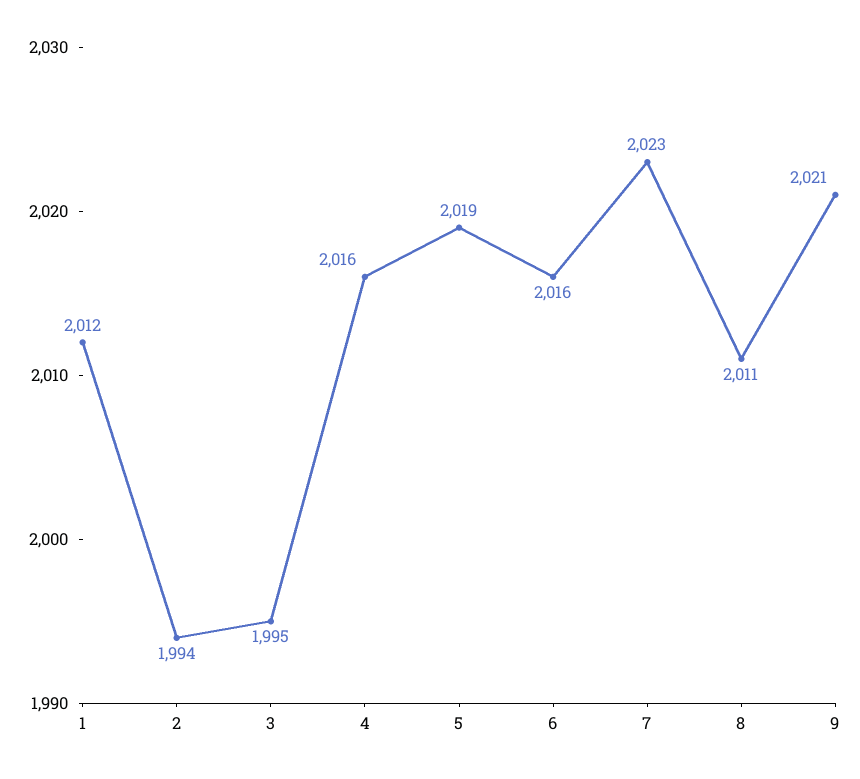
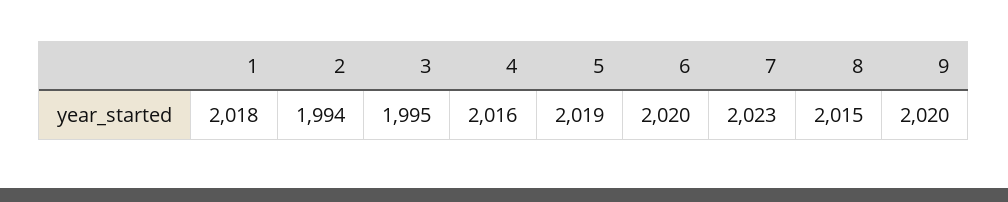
  {
-   "1": 2012,
+   "1": 2018,
    "2": 1994,
    "3": 1995,
    "4": 2016,
    "5": 2019,
-   "6": 2016,
+   "6": 2020,
    "7": 2023,
-   "8": 2011,
+   "8": 2015,
-   "9": 2021
+   "9": 2020
  }

